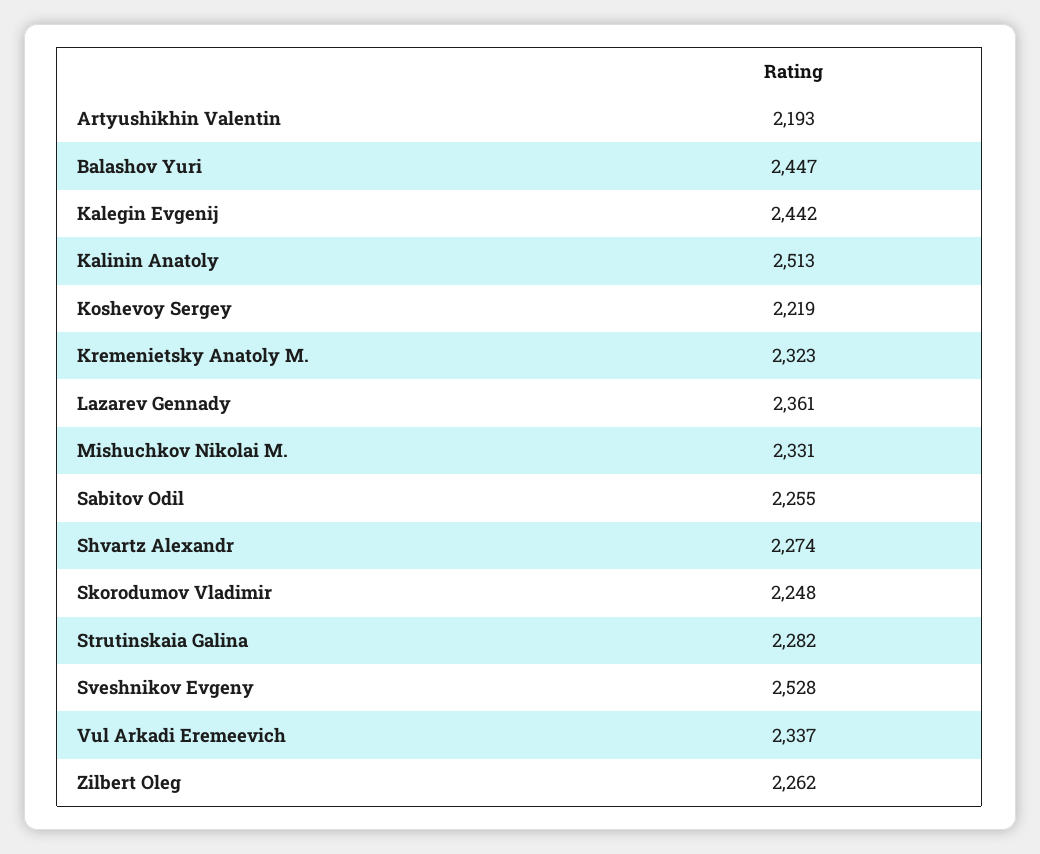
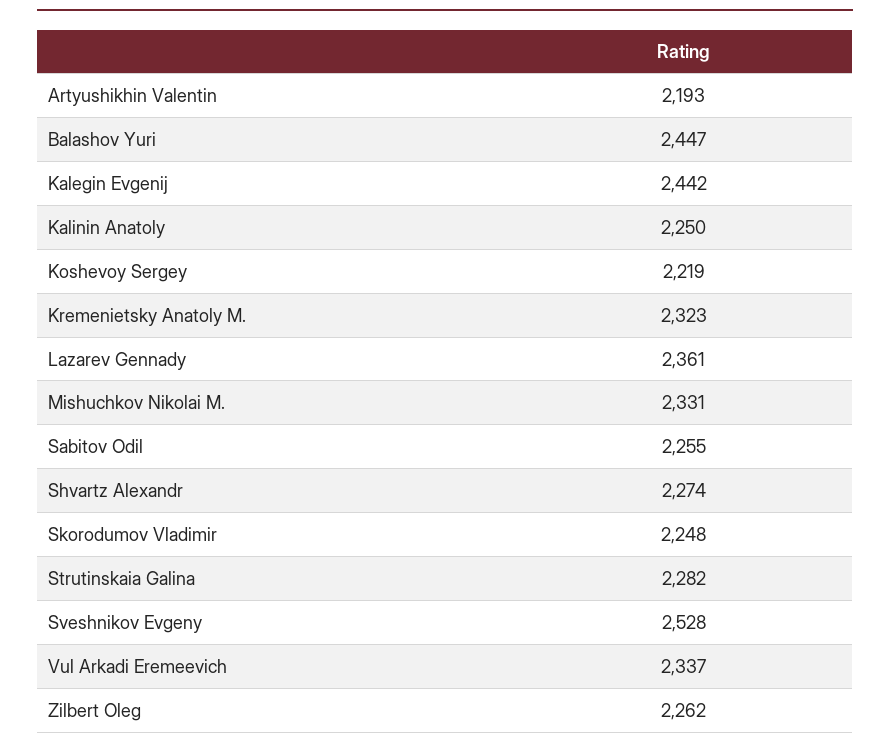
  {
    "Artyushikhin Valentin": 2193,
    "Balashov Yuri": 2447,
    "Kalegin Evgenij": 2442,
-   "Kalinin Anatoly": 2513,
+   "Kalinin Anatoly": 2250,
    "Koshevoy Sergey": 2219,
    "Kremenietsky Anatoly M.": 2323,
    "Lazarev Gennady": 2361,
    "Mishuchkov Nikolai M.": 2331,
    "Sabitov Odil": 2255,
    "Shvartz Alexandr": 2274,
    "Skorodumov Vladimir": 2248,
    "Strutinskaia Galina": 2282,
    "Sveshnikov Evgeny": 2528,
    "Vul Arkadi Eremeevich": 2337,
    "Zilbert Oleg": 2262
  }

